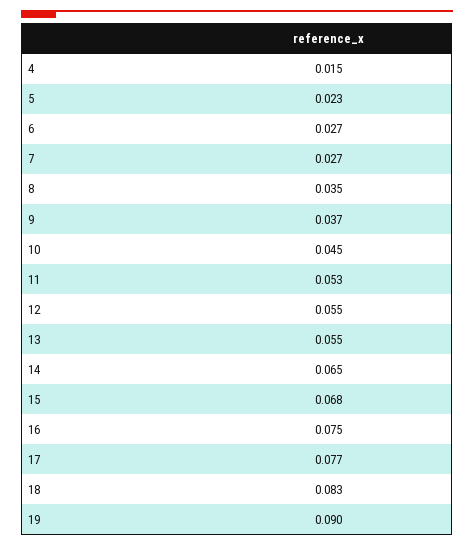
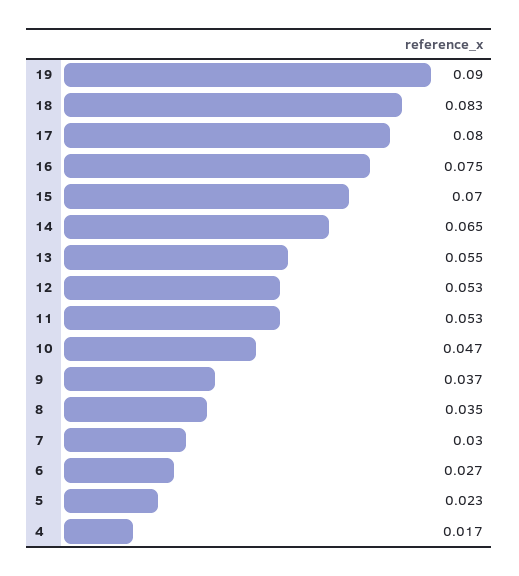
  {
-   "4": 0.015,
+   "4": 0.017,
    "5": 0.023,
    "6": 0.027,
-   "7": 0.027,
+   "7": 0.03,
    "8": 0.035,
    "9": 0.037,
-   "10": 0.045,
+   "10": 0.047,
    "11": 0.053,
-   "12": 0.055,
+   "12": 0.053,
    "13": 0.055,
    "14": 0.065,
-   "15": 0.068,
+   "15": 0.07,
    "16": 0.075,
-   "17": 0.077,
+   "17": 0.08,
    "18": 0.083,
    "19": 0.09
  }

